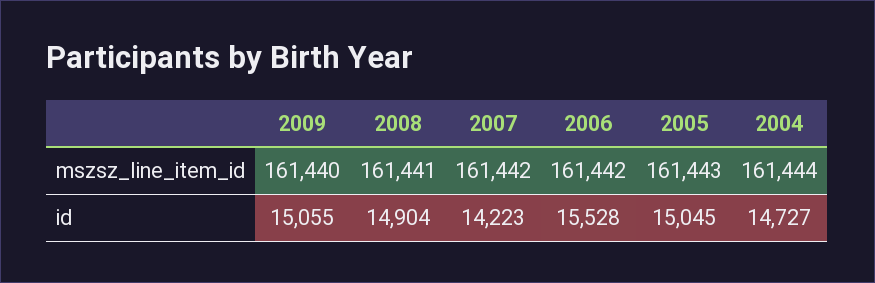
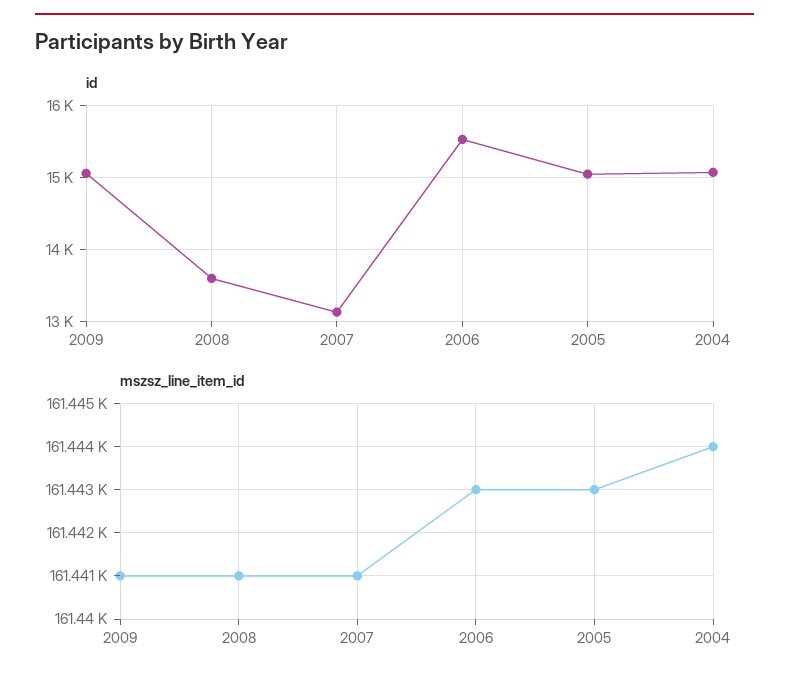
  {
    "mszsz_line_item_id": {
-     "2009": 161440,
+     "2009": 161441,
      "2008": 161441,
-     "2007": 161442,
+     "2007": 161441,
-     "2006": 161442,
+     "2006": 161443,
      "2005": 161443,
      "2004": 161444
    },
    "id": {
      "2009": 15055,
-     "2008": 14904,
+     "2008": 13600,
-     "2007": 14223,
+     "2007": 13100,
      "2006": 15528,
      "2005": 15045,
-     "2004": 14727
+     "2004": 15100
    }
  }

